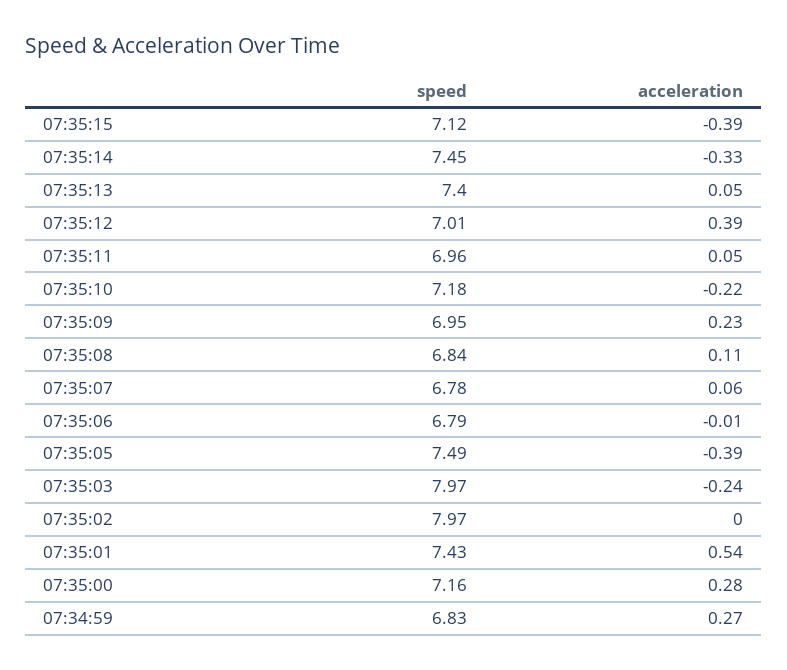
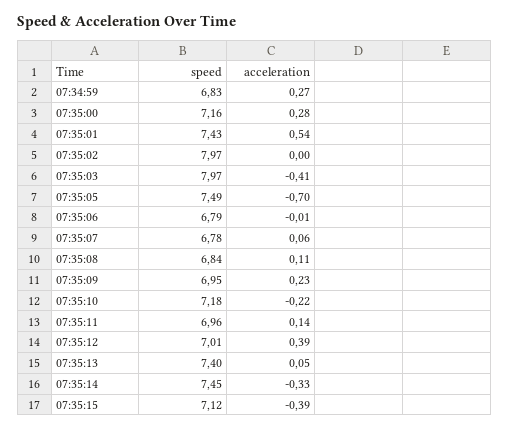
  {
    "speed": {
      "07:35:15": 7.12,
      "07:35:14": 7.45,
      "07:35:13": 7.4,
      "07:35:12": 7.01,
      "07:35:11": 6.96,
      "07:35:10": 7.18,
      "07:35:09": 6.95,
      "07:35:08": 6.84,
      "07:35:07": 6.78,
      "07:35:06": 6.79,
      "07:35:05": 7.49,
      "07:35:03": 7.97,
      "07:35:02": 7.97,
      "07:35:01": 7.43,
      "07:35:00": 7.16,
      "07:34:59": 6.83
    },
    "acceleration": {
      "07:35:15": -0.39,
      "07:35:14": -0.33,
      "07:35:13": 0.05,
      "07:35:12": 0.39,
-     "07:35:11": 0.05,
+     "07:35:11": 0.14,
      "07:35:10": -0.22,
      "07:35:09": 0.23,
      "07:35:08": 0.11,
      "07:35:07": 0.06,
      "07:35:06": -0.01,
-     "07:35:05": -0.39,
+     "07:35:05": -0.7,
-     "07:35:03": -0.24,
+     "07:35:03": -0.41,
      "07:35:02": 0,
      "07:35:01": 0.54,
      "07:35:00": 0.28,
      "07:34:59": 0.27
    }
  }

